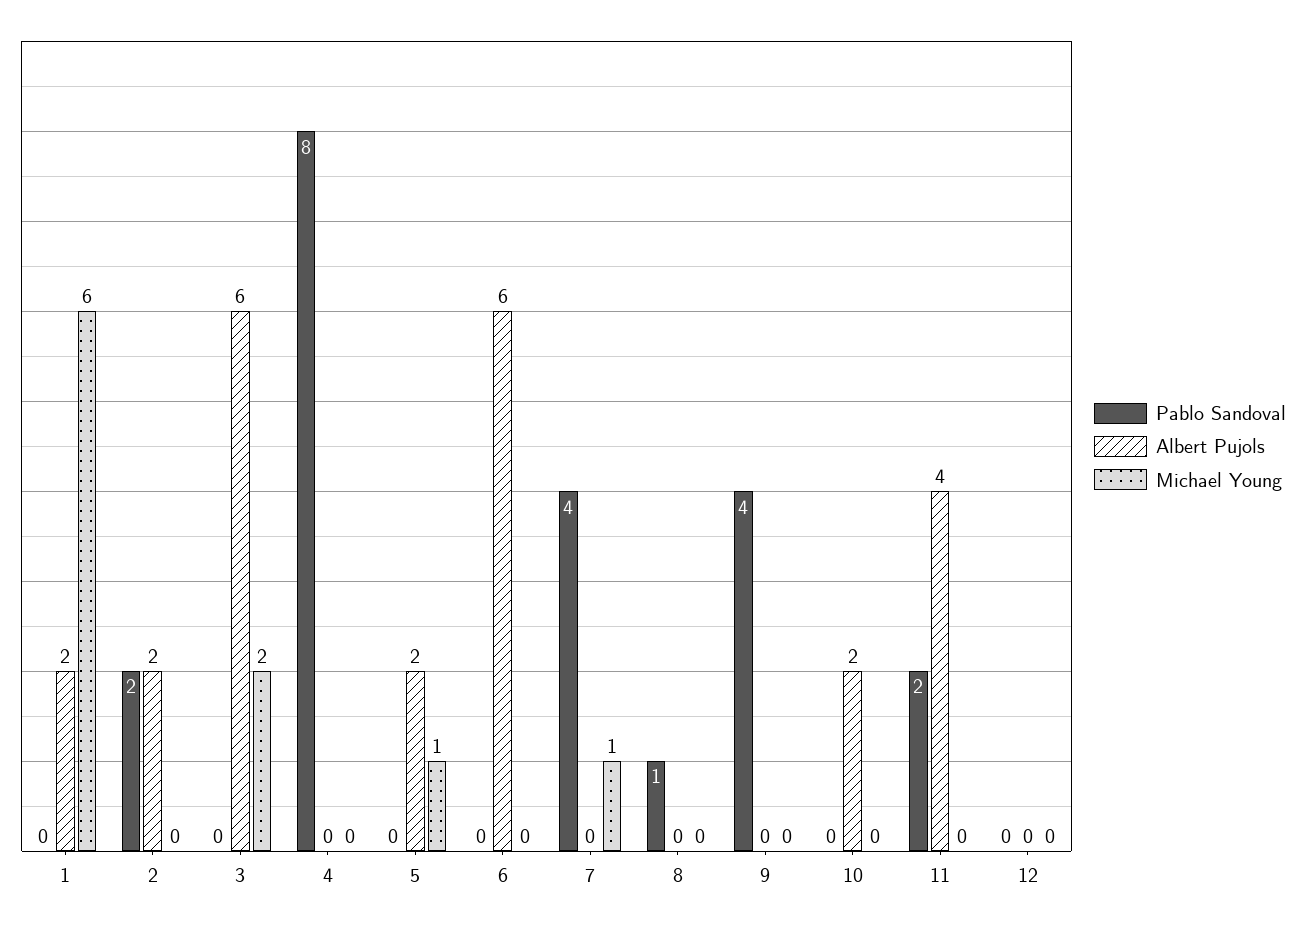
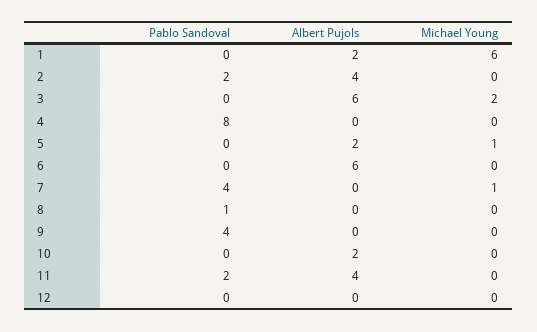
  {
    "Pablo Sandoval": {
      "1": 0,
      "2": 2,
      "3": 0,
      "4": 8,
      "5": 0,
      "6": 0,
      "7": 4,
      "8": 1,
      "9": 4,
      "10": 0,
      "11": 2,
      "12": 0
    },
    "Albert Pujols": {
      "1": 2,
-     "2": 2,
+     "2": 4,
      "3": 6,
      "4": 0,
      "5": 2,
      "6": 6,
      "7": 0,
      "8": 0,
      "9": 0,
      "10": 2,
      "11": 4,
      "12": 0
    },
    "Michael Young": {
      "1": 6,
      "2": 0,
      "3": 2,
      "4": 0,
      "5": 1,
      "6": 0,
      "7": 1,
      "8": 0,
      "9": 0,
      "10": 0,
      "11": 0,
      "12": 0
    }
  }

